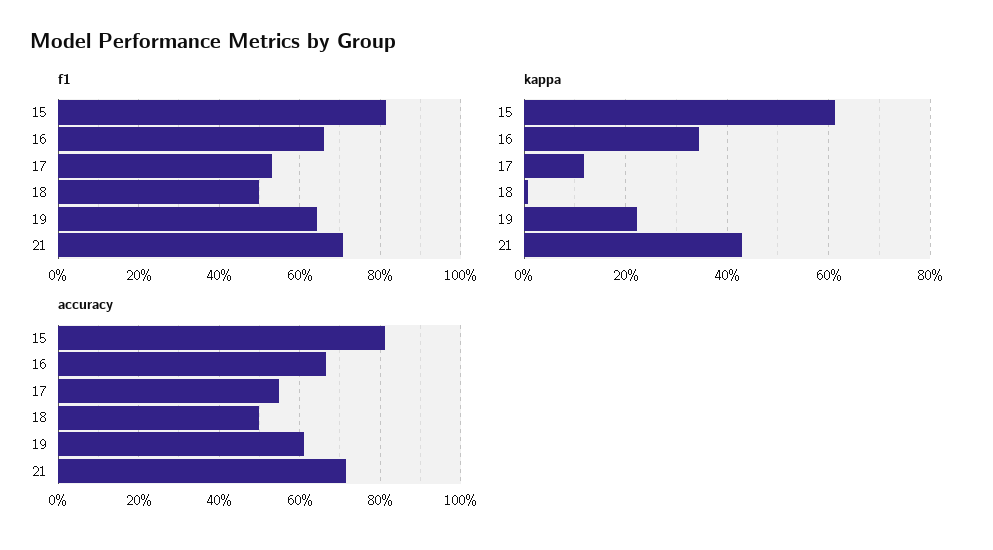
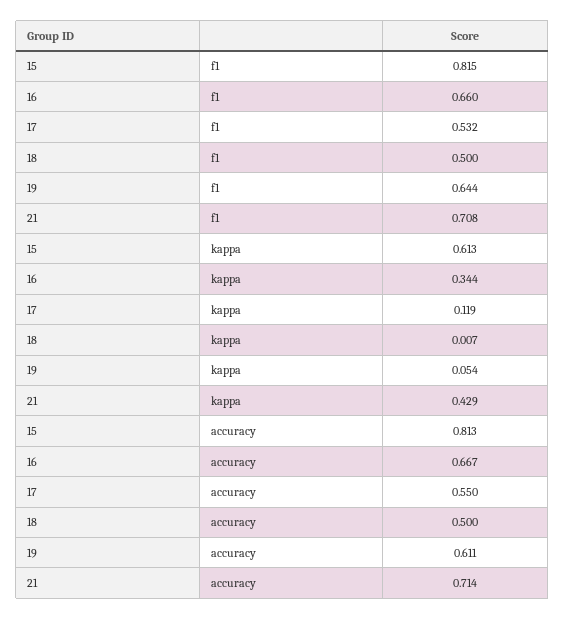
  {
    "f1": {
      "15": 0.815,
      "16": 0.66,
      "17": 0.532,
      "18": 0.5,
      "19": 0.644,
      "21": 0.708
    },
    "kappa": {
      "15": 0.613,
      "16": 0.344,
      "17": 0.119,
      "18": 0.007,
-     "19": 0.22,
+     "19": 0.054,
      "21": 0.429
    },
    "accuracy": {
      "15": 0.813,
      "16": 0.667,
      "17": 0.55,
      "18": 0.5,
      "19": 0.611,
      "21": 0.714
    }
  }

